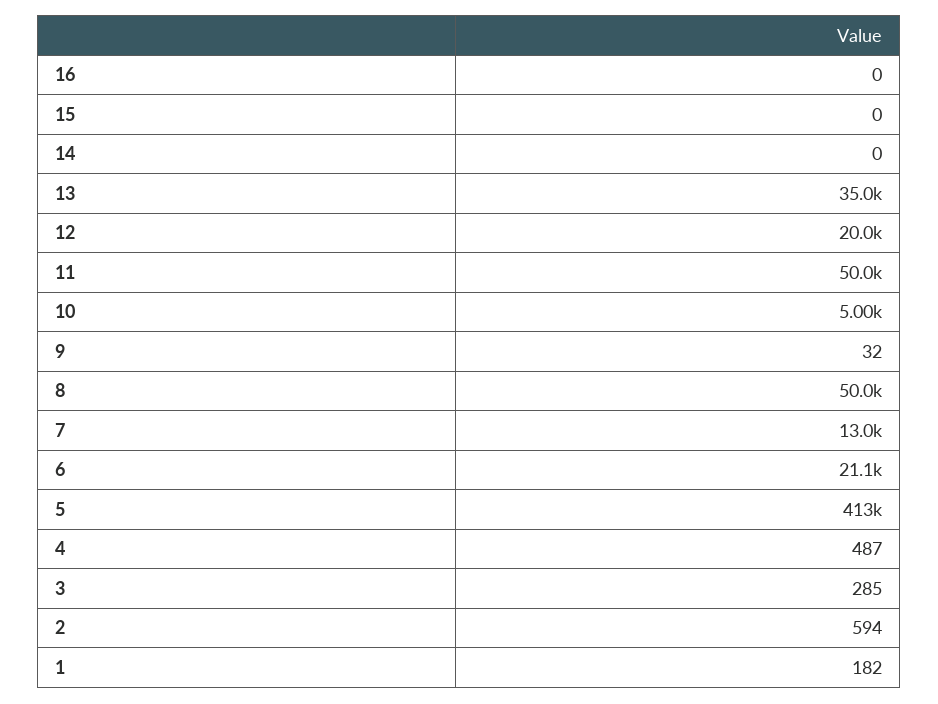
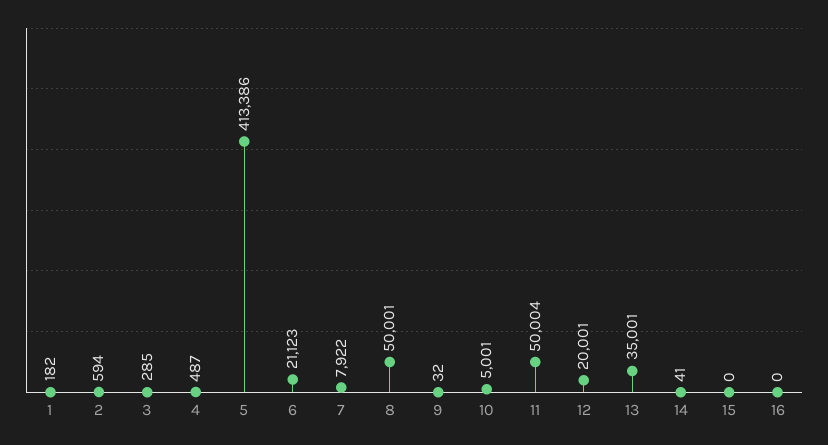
  {
    "16": 0,
    "15": 0,
-   "14": 0,
+   "14": 41,
    "13": 35001,
    "12": 20001,
    "11": 50004,
    "10": 5001,
    "9": 32,
    "8": 50001,
-   "7": 13000,
+   "7": 7922,
    "6": 21123,
    "5": 413386,
    "4": 487,
    "3": 285,
    "2": 594,
    "1": 182
  }

